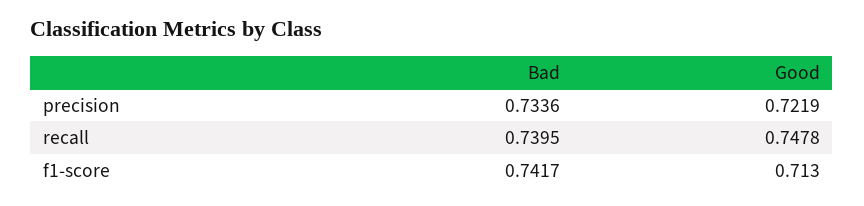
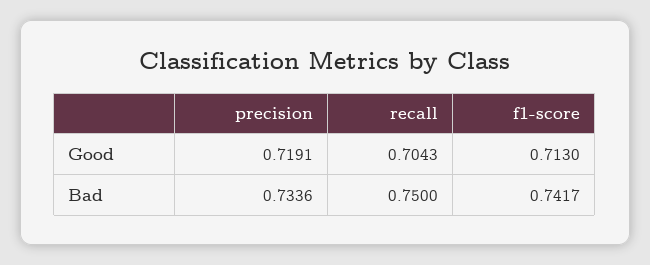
  {
    "Bad": {
      "precision": 0.7336,
-     "recall": 0.7395,
+     "recall": 0.75,
      "f1-score": 0.7417
    },
    "Good": {
-     "precision": 0.7219,
+     "precision": 0.7191,
-     "recall": 0.7478,
+     "recall": 0.7043,
      "f1-score": 0.713
    }
  }

